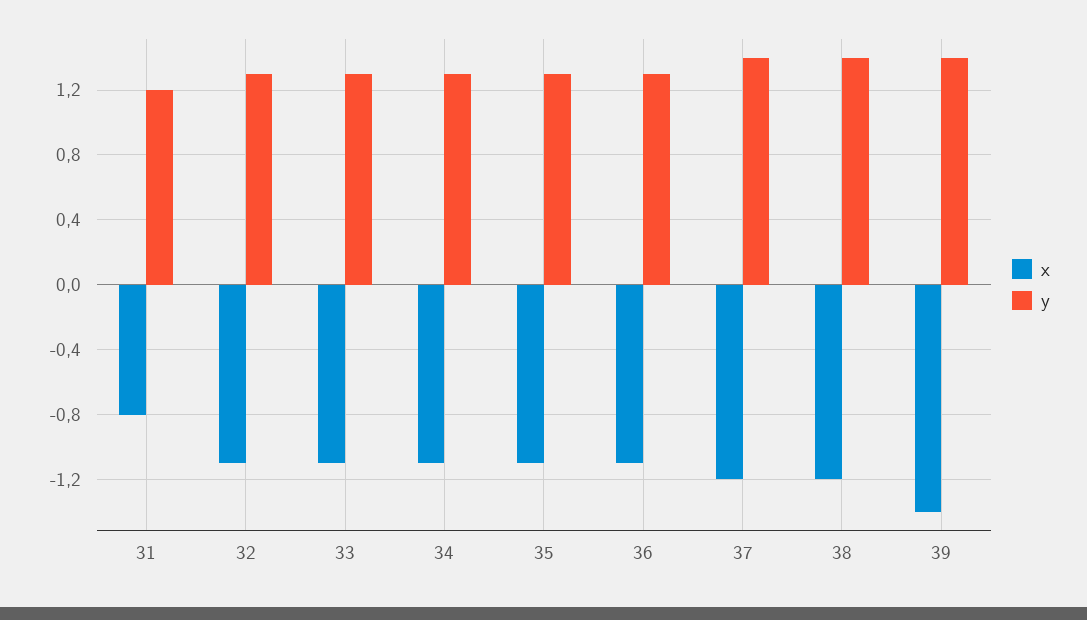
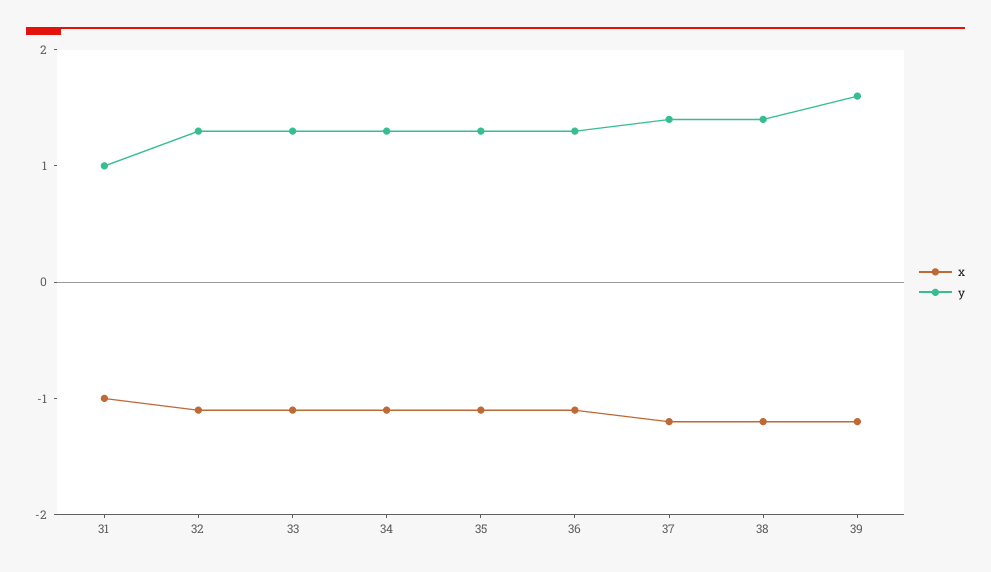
  {
    "x": {
-     "31": -0.8,
+     "31": -1,
      "32": -1.1,
      "33": -1.1,
      "34": -1.1,
      "35": -1.1,
      "36": -1.1,
      "37": -1.2,
      "38": -1.2,
-     "39": -1.4
+     "39": -1.2
    },
    "y": {
-     "31": 1.2,
+     "31": 1,
      "32": 1.3,
      "33": 1.3,
      "34": 1.3,
      "35": 1.3,
      "36": 1.3,
      "37": 1.4,
      "38": 1.4,
-     "39": 1.4
+     "39": 1.6
    }
  }

